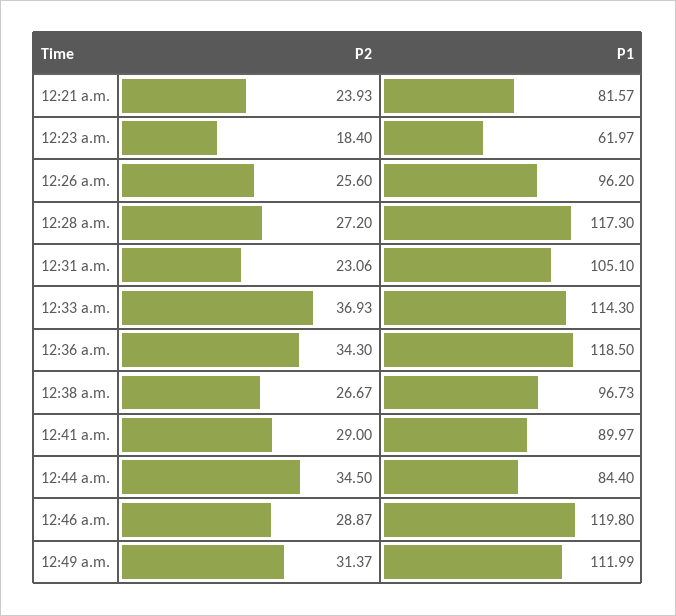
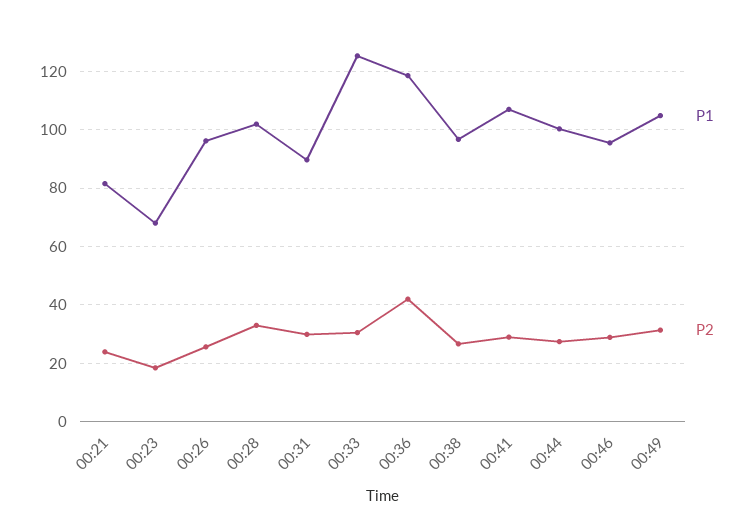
  {
    "P2": {
      "12:21 a.m.": 23.93,
      "12:23 a.m.": 18.4,
      "12:26 a.m.": 25.6,
-     "12:28 a.m.": 27.2,
+     "12:28 a.m.": 32.5,
-     "12:31 a.m.": 23.06,
+     "12:31 a.m.": 30,
-     "12:33 a.m.": 36.93,
+     "12:33 a.m.": 30,
-     "12:36 a.m.": 34.3,
+     "12:36 a.m.": 42.5,
      "12:38 a.m.": 26.67,
      "12:41 a.m.": 29,
-     "12:44 a.m.": 34.5,
+     "12:44 a.m.": 27.5,
      "12:46 a.m.": 28.87,
      "12:49 a.m.": 31.37
    },
    "P1": {
      "12:21 a.m.": 81.57,
-     "12:23 a.m.": 61.97,
+     "12:23 a.m.": 67.5,
      "12:26 a.m.": 96.2,
-     "12:28 a.m.": 117.3,
+     "12:28 a.m.": 102.5,
-     "12:31 a.m.": 105.1,
+     "12:31 a.m.": 90,
-     "12:33 a.m.": 114.3,
+     "12:33 a.m.": 125,
      "12:36 a.m.": 118.5,
      "12:38 a.m.": 96.73,
-     "12:41 a.m.": 89.97,
+     "12:41 a.m.": 107.5,
-     "12:44 a.m.": 84.4,
+     "12:44 a.m.": 100,
-     "12:46 a.m.": 119.8,
+     "12:46 a.m.": 95,
-     "12:49 a.m.": 111.99
+     "12:49 a.m.": 105
    }
  }

